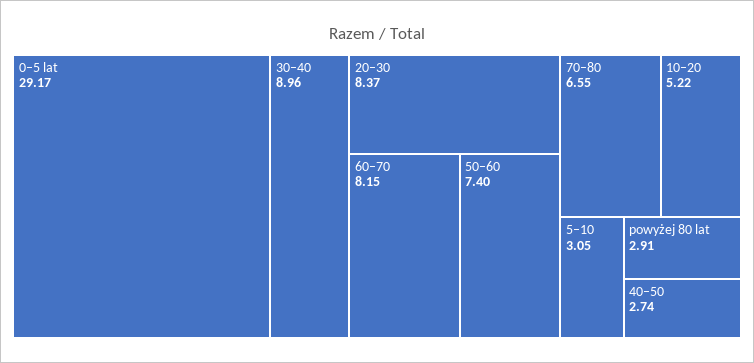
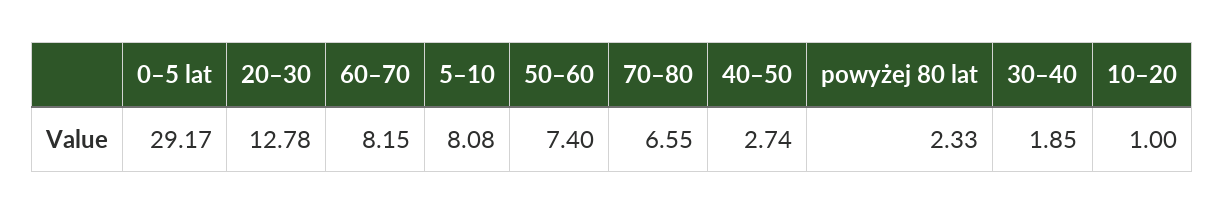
  {
    "0–5 lat": 29.17,
-   "30–40": 8.96,
+   "30–40": 1.85,
-   "20–30": 8.37,
+   "20–30": 12.78,
    "60–70": 8.15,
    "50–60": 7.4,
    "70–80": 6.55,
-   "10–20": 5.22,
+   "10–20": 1,
-   "5–10": 3.05,
+   "5–10": 8.08,
-   "powyżej 80 lat": 2.91,
+   "powyżej 80 lat": 2.33,
    "40–50": 2.74
  }

